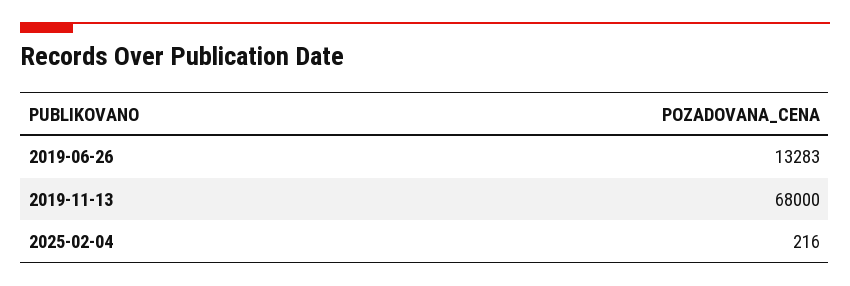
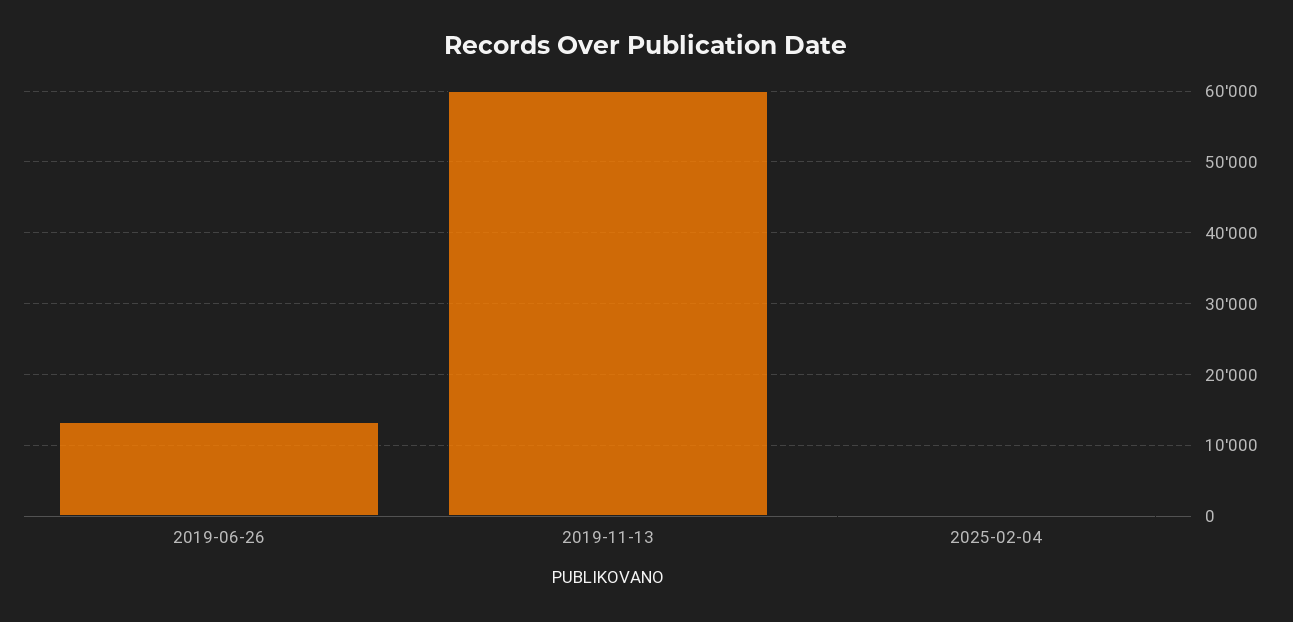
  {
    "2019-06-26": 13283,
-   "2019-11-13": 68000,
+   "2019-11-13": 60000,
    "2025-02-04": 216
  }

